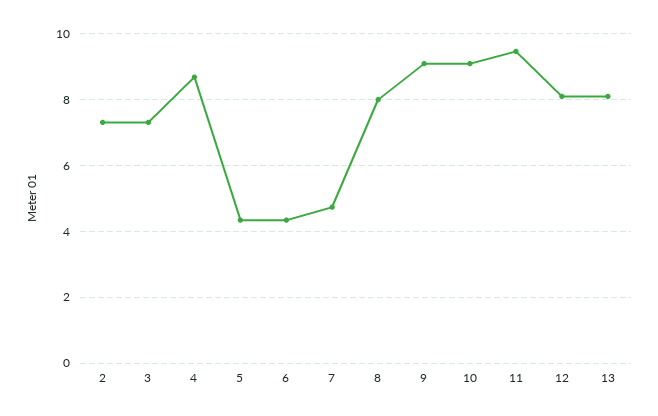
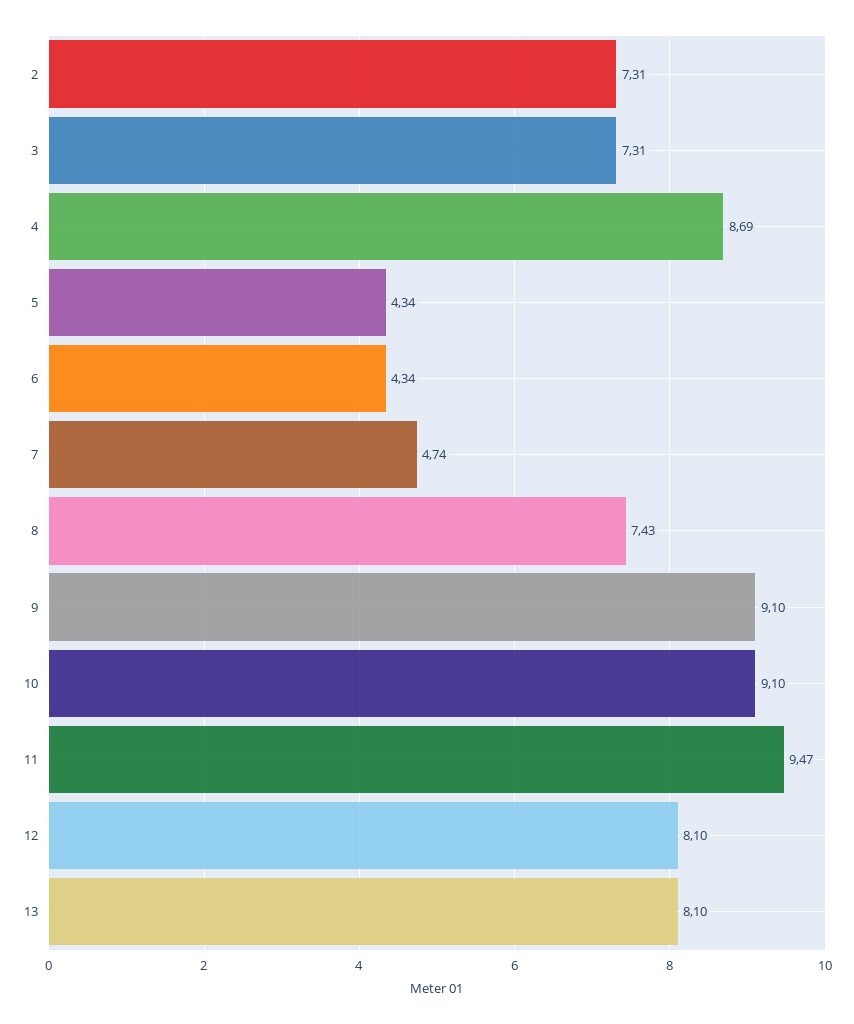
  {
    "2": 7.31,
    "3": 7.31,
    "4": 8.69,
    "5": 4.34,
    "6": 4.34,
    "7": 4.74,
-   "8": 8,
+   "8": 7.43,
    "9": 9.1,
    "10": 9.1,
    "11": 9.47,
    "12": 8.1,
    "13": 8.1
  }

